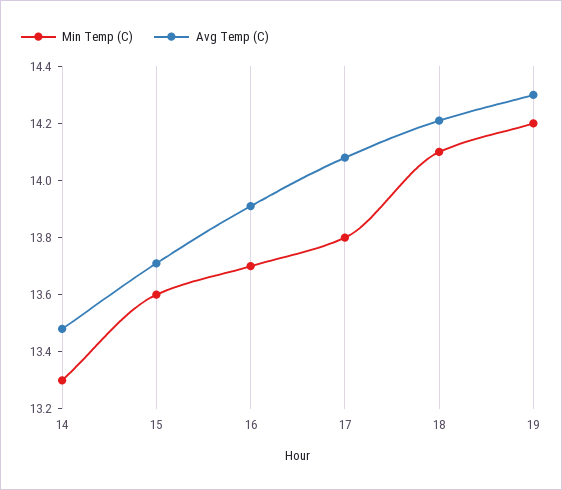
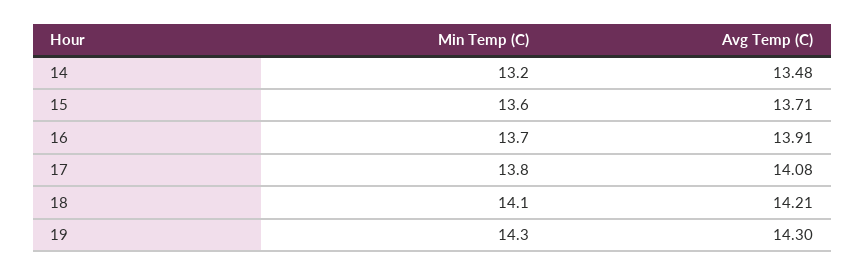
  {
    "Min Temp (C)": {
-     "14": 13.3,
+     "14": 13.2,
      "15": 13.6,
      "16": 13.7,
      "17": 13.8,
      "18": 14.1,
-     "19": 14.2
+     "19": 14.3
    },
    "Avg Temp (C)": {
      "14": 13.48,
      "15": 13.71,
      "16": 13.91,
      "17": 14.08,
      "18": 14.21,
      "19": 14.3
    }
  }

